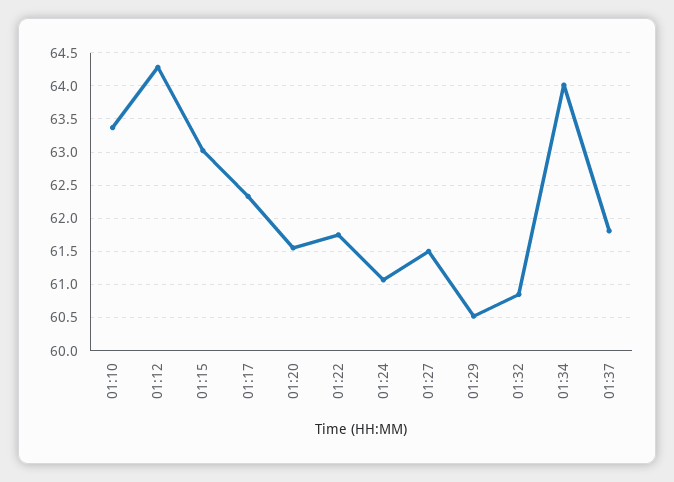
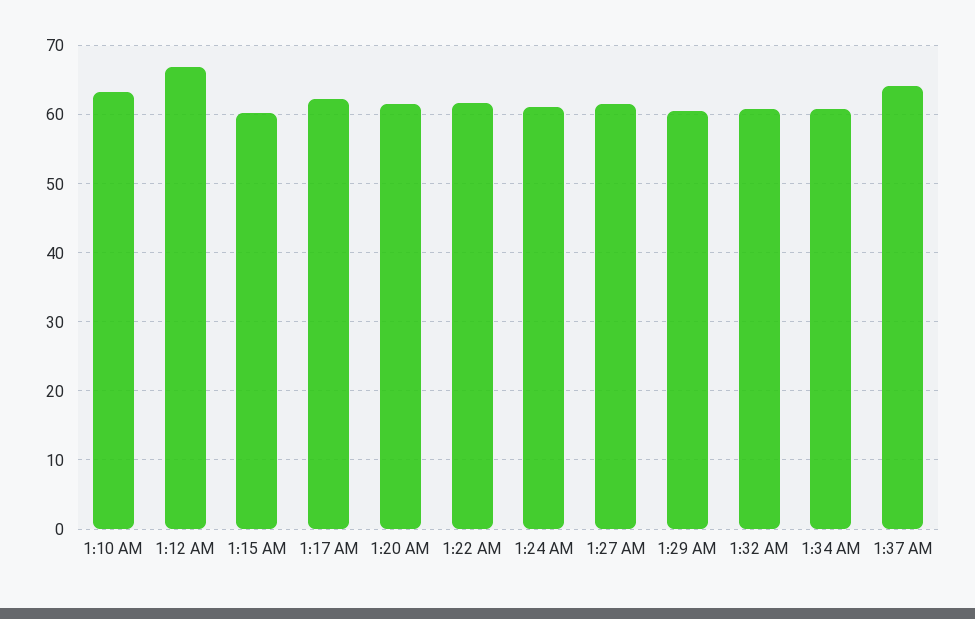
  {
    "01:10": 63.4,
-   "01:12": 64.3,
+   "01:12": 67,
-   "01:15": 63,
+   "01:15": 60,
    "01:17": 62.3,
    "01:20": 61.6,
    "01:22": 61.8,
    "01:24": 61.1,
    "01:27": 61.5,
    "01:29": 60.5,
    "01:32": 60.9,
-   "01:34": 64,
+   "01:34": 61,
-   "01:37": 61.8
+   "01:37": 64
  }

